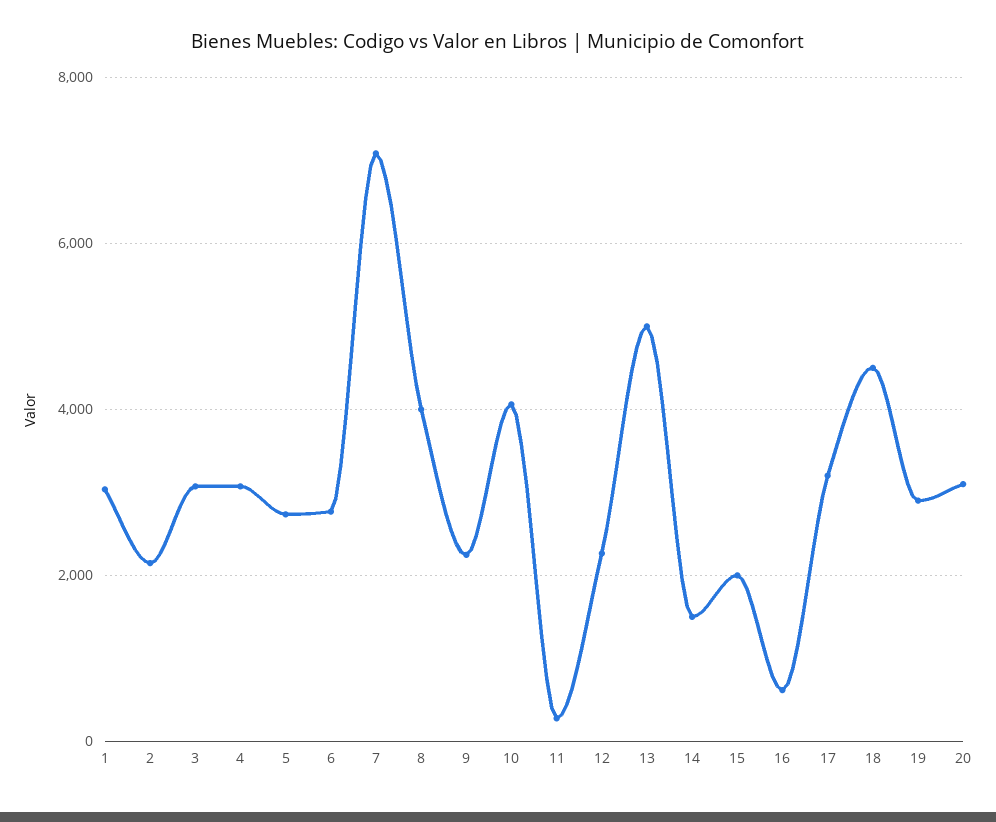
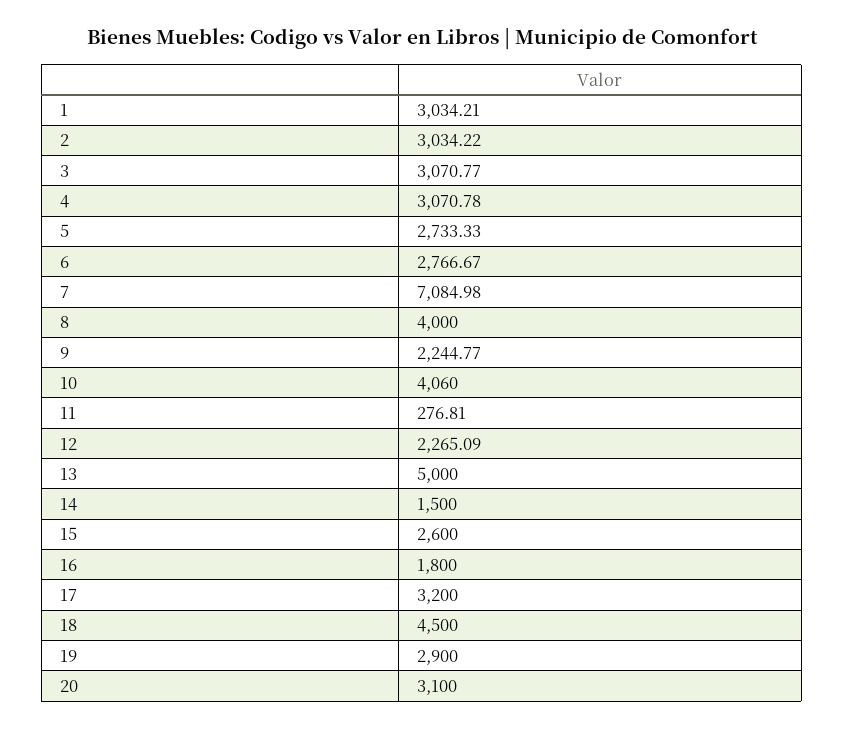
  {
    "1": 3034.21,
-   "2": 2200,
+   "2": 3034.22,
    "3": 3070.77,
    "4": 3070.78,
    "5": 2733.33,
    "6": 2766.67,
    "7": 7084.98,
    "8": 4000,
    "9": 2244.77,
    "10": 4060,
    "11": 276.81,
    "12": 2265.09,
    "13": 5000,
    "14": 1500,
-   "15": 2000,
+   "15": 2600,
-   "16": 600,
+   "16": 1800,
    "17": 3200,
    "18": 4500,
    "19": 2900,
    "20": 3100
  }

